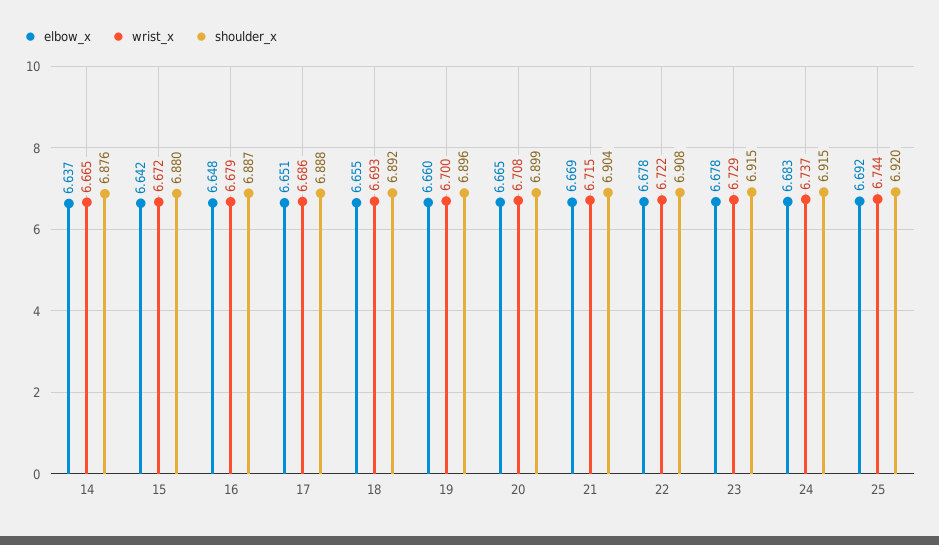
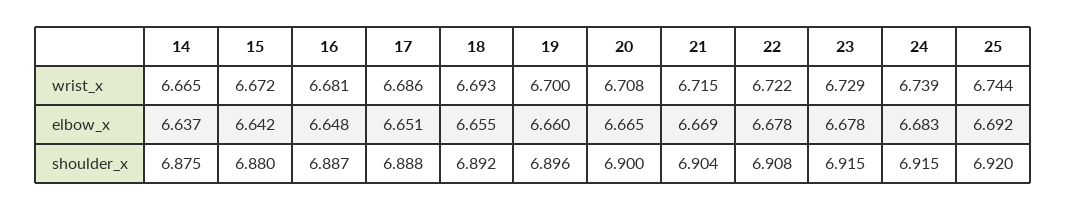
  {
    "elbow_x": {
      "14": 6.637,
      "15": 6.642,
      "16": 6.648,
      "17": 6.651,
      "18": 6.655,
      "19": 6.66,
      "20": 6.665,
      "21": 6.669,
      "22": 6.678,
      "23": 6.678,
      "24": 6.683,
      "25": 6.692
    },
    "wrist_x": {
      "14": 6.665,
      "15": 6.672,
-     "16": 6.679,
+     "16": 6.681,
      "17": 6.686,
      "18": 6.693,
      "19": 6.7,
      "20": 6.708,
      "21": 6.715,
      "22": 6.722,
      "23": 6.729,
-     "24": 6.737,
+     "24": 6.739,
      "25": 6.744
    },
    "shoulder_x": {
-     "14": 6.876,
+     "14": 6.875,
      "15": 6.88,
      "16": 6.887,
      "17": 6.888,
      "18": 6.892,
      "19": 6.896,
-     "20": 6.899,
+     "20": 6.9,
      "21": 6.904,
      "22": 6.908,
      "23": 6.915,
      "24": 6.915,
      "25": 6.92
    }
  }

